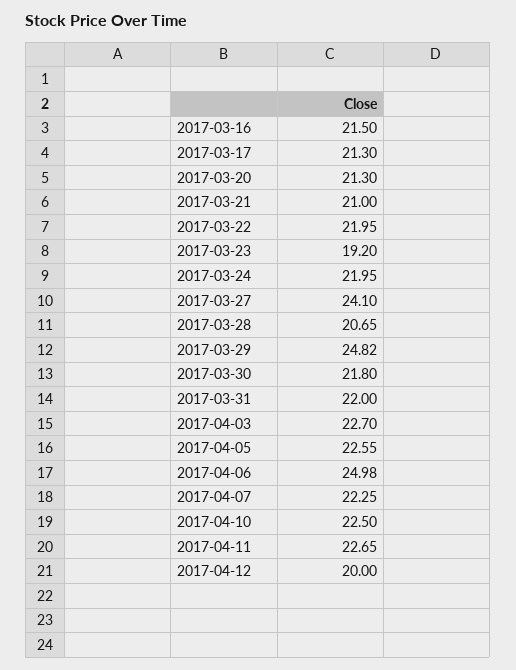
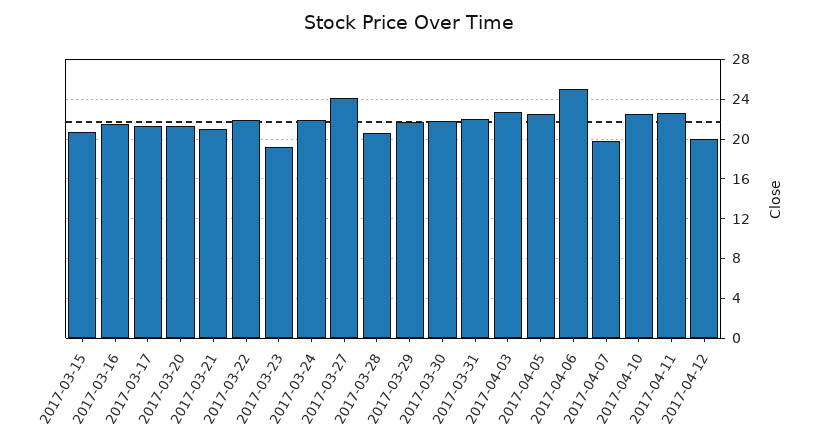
  {
    "2017-03-16": 21.5,
    "2017-03-17": 21.3,
    "2017-03-20": 21.3,
    "2017-03-21": 21,
    "2017-03-22": 21.95,
    "2017-03-23": 19.2,
    "2017-03-24": 21.95,
    "2017-03-27": 24.1,
    "2017-03-28": 20.65,
-   "2017-03-29": 24.82,
+   "2017-03-29": 22,
    "2017-03-30": 21.8,
    "2017-03-31": 22,
    "2017-04-03": 22.7,
    "2017-04-05": 22.55,
    "2017-04-06": 24.98,
-   "2017-04-07": 22.25,
+   "2017-04-07": 20,
    "2017-04-10": 22.5,
    "2017-04-11": 22.65,
-   "2017-04-12": 20
+   "2017-04-12": 20,
+   "2017-03-15": 21
  }

